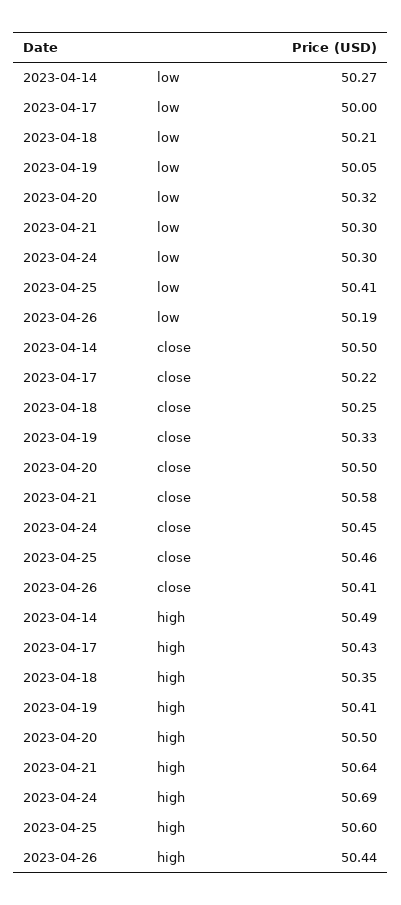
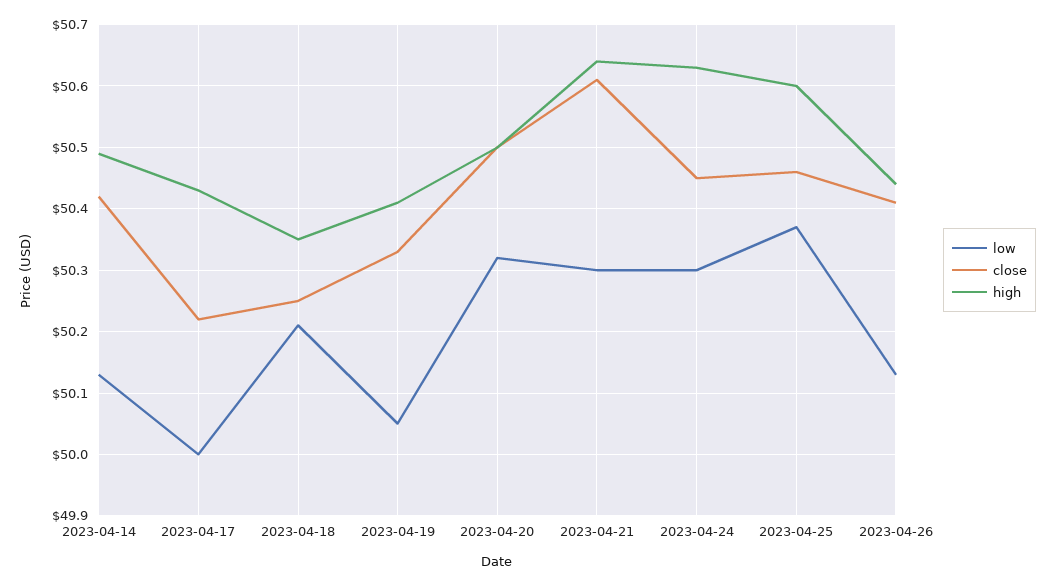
  {
    "low": {
-     "2023-04-14": 50.27,
+     "2023-04-14": 50.13,
      "2023-04-17": 50,
      "2023-04-18": 50.21,
      "2023-04-19": 50.05,
      "2023-04-20": 50.32,
      "2023-04-21": 50.3,
      "2023-04-24": 50.3,
-     "2023-04-25": 50.41,
+     "2023-04-25": 50.37,
-     "2023-04-26": 50.19
+     "2023-04-26": 50.13
    },
    "close": {
-     "2023-04-14": 50.5,
+     "2023-04-14": 50.42,
      "2023-04-17": 50.22,
      "2023-04-18": 50.25,
      "2023-04-19": 50.33,
      "2023-04-20": 50.5,
-     "2023-04-21": 50.58,
+     "2023-04-21": 50.61,
      "2023-04-24": 50.45,
      "2023-04-25": 50.46,
      "2023-04-26": 50.41
    },
    "high": {
      "2023-04-14": 50.49,
      "2023-04-17": 50.43,
      "2023-04-18": 50.35,
      "2023-04-19": 50.41,
      "2023-04-20": 50.5,
      "2023-04-21": 50.64,
-     "2023-04-24": 50.69,
+     "2023-04-24": 50.63,
      "2023-04-25": 50.6,
      "2023-04-26": 50.44
    }
  }

